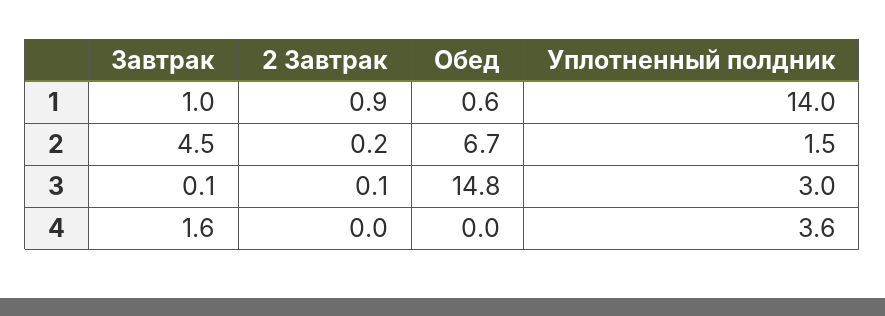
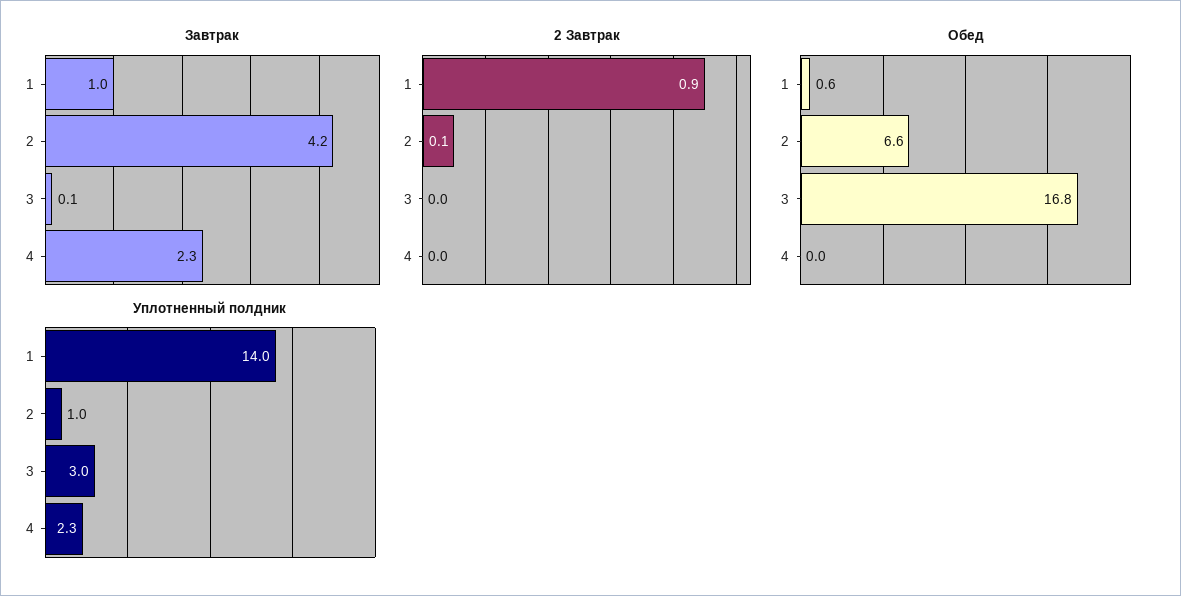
  {
    "Завтрак": {
      "1": 1,
-     "2": 4.5,
+     "2": 4.2,
      "3": 0.1,
-     "4": 1.6
+     "4": 2.3
    },
    "2 Завтрак": {
      "1": 0.9,
-     "2": 0.2,
+     "2": 0.1,
-     "3": 0.1,
+     "3": 0,
      "4": 0
    },
    "Обед": {
      "1": 0.6,
-     "2": 6.7,
+     "2": 6.6,
-     "3": 14.8,
+     "3": 16.8,
      "4": 0
    },
    "Уплотненный полдник": {
      "1": 14,
-     "2": 1.5,
+     "2": 1,
      "3": 3,
-     "4": 3.6
+     "4": 2.3
    }
  }

